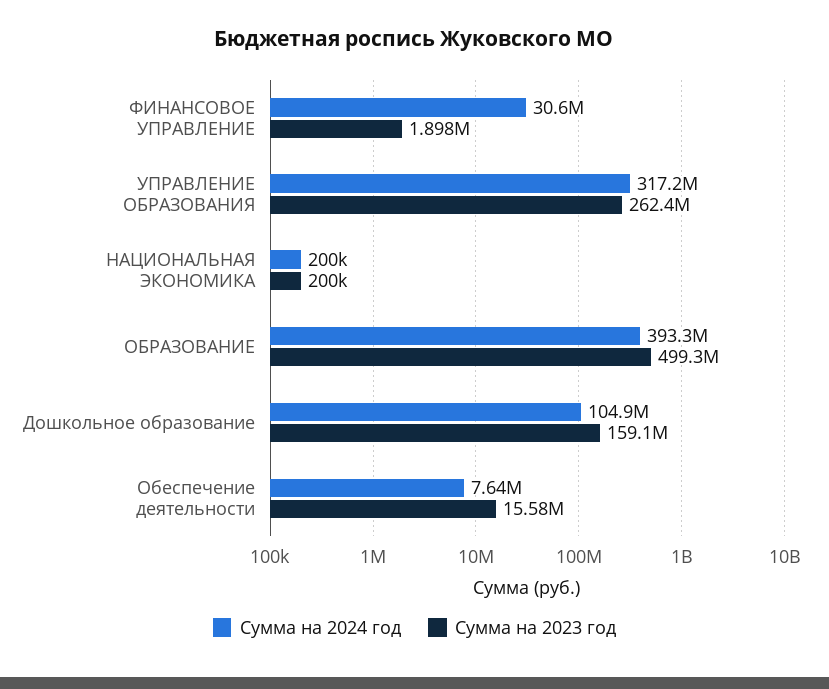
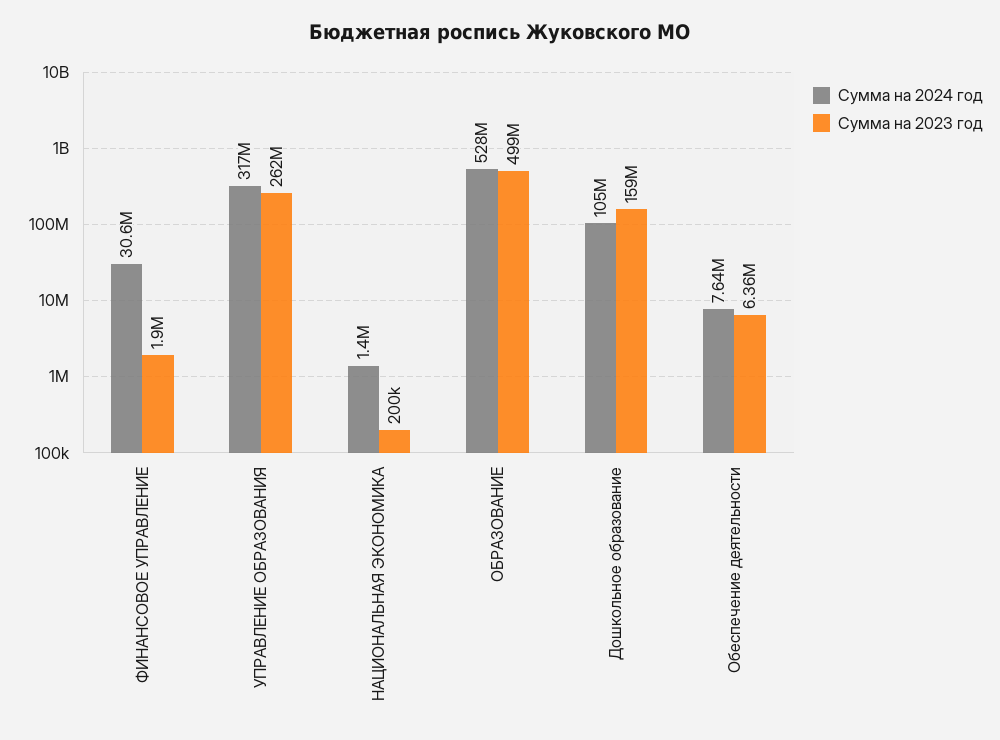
  {
    "Сумма на 2024 год": {
      "ФИНАНСОВОЕ УПРАВЛЕНИЕ": 30600000,
      "УПРАВЛЕНИЕ ОБРАЗОВАНИЯ": 317200000,
-     "НАЦИОНАЛЬНАЯ ЭКОНОМИКА": 200000,
+     "НАЦИОНАЛЬНАЯ ЭКОНОМИКА": 1400000,
-     "ОБРАЗОВАНИЕ": 393300000,
+     "ОБРАЗОВАНИЕ": 528000000,
      "Дошкольное образование": 104900000,
      "Обеспечение деятельности": 7640000
    },
    "Сумма на 2023 год": {
      "ФИНАНСОВОЕ УПРАВЛЕНИЕ": 1898000,
      "УПРАВЛЕНИЕ ОБРАЗОВАНИЯ": 262400000,
      "НАЦИОНАЛЬНАЯ ЭКОНОМИКА": 200000,
      "ОБРАЗОВАНИЕ": 499300000,
      "Дошкольное образование": 159100000,
-     "Обеспечение деятельности": 15580000
+     "Обеспечение деятельности": 6360000
    }
  }

